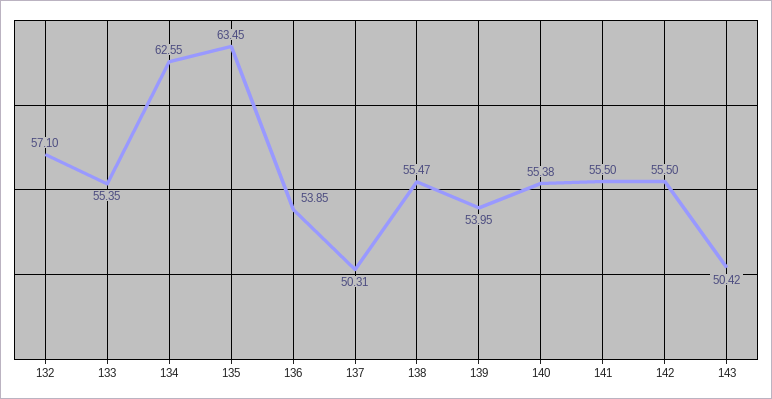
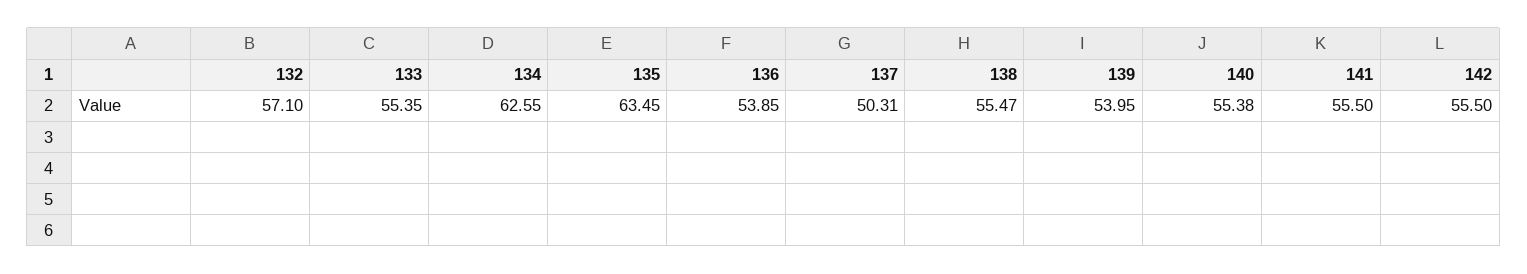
  {
    "132": 57.1,
    "133": 55.35,
    "134": 62.55,
    "135": 63.45,
    "136": 53.85,
    "137": 50.31,
    "138": 55.47,
    "139": 53.95,
    "140": 55.38,
    "141": 55.5,
-   "142": 55.5,
+   "142": 55.5
-   "143": 50.42
  }

